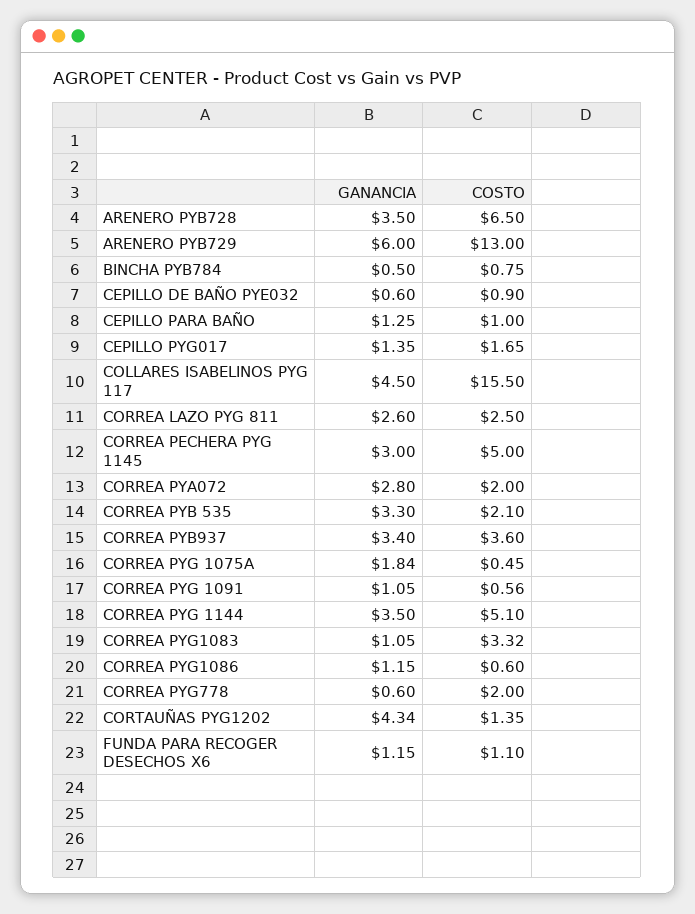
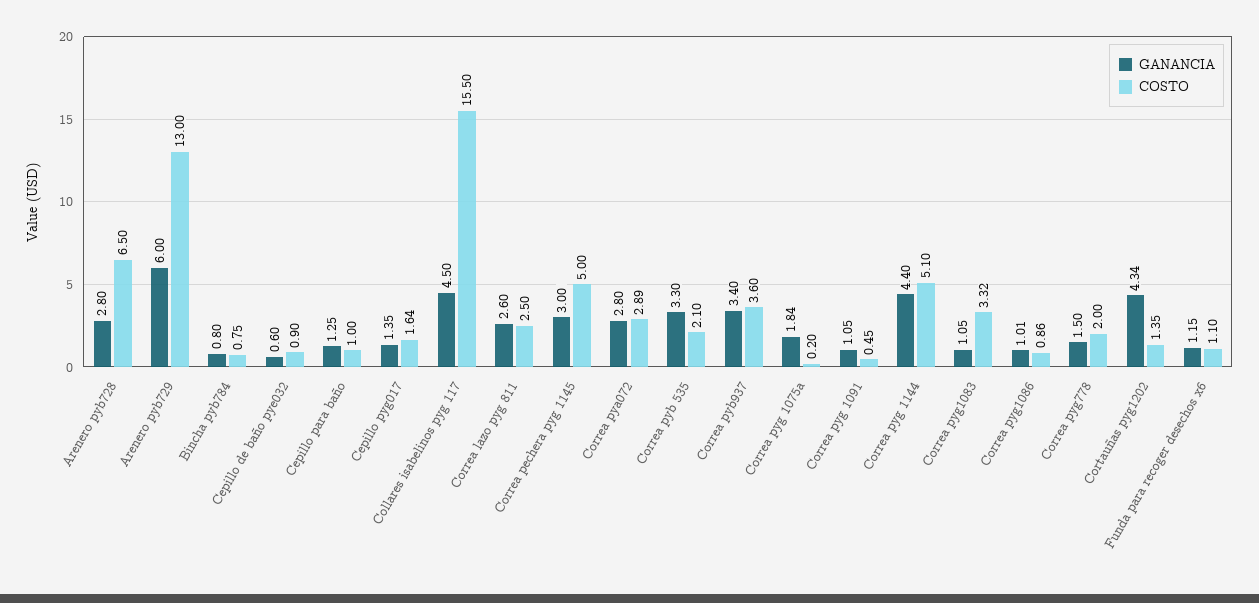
  {
    "GANANCIA": {
-     "ARENERO PYB728": 3.5,
+     "ARENERO PYB728": 2.8,
      "ARENERO PYB729": 6,
-     "BINCHA PYB784": 0.5,
+     "BINCHA PYB784": 0.8,
      "CEPILLO DE BAÑO PYE032": 0.6,
      "CEPILLO PARA BAÑO": 1.25,
      "CEPILLO PYG017": 1.35,
      "COLLARES ISABELINOS PYG 117": 4.5,
      "CORREA LAZO PYG 811": 2.6,
      "CORREA PECHERA PYG 1145": 3,
      "CORREA PYA072": 2.8,
      "CORREA PYB 535": 3.3,
      "CORREA PYB937": 3.4,
      "CORREA PYG 1075A": 1.84,
      "CORREA PYG 1091": 1.05,
-     "CORREA PYG 1144": 3.5,
+     "CORREA PYG 1144": 4.4,
      "CORREA PYG1083": 1.05,
-     "CORREA PYG1086": 1.15,
+     "CORREA PYG1086": 1.01,
-     "CORREA PYG778": 0.6,
+     "CORREA PYG778": 1.5,
      "CORTAUÑAS PYG1202": 4.34,
      "FUNDA PARA RECOGER DESECHOS X6": 1.15
    },
    "COSTO": {
      "ARENERO PYB728": 6.5,
      "ARENERO PYB729": 13,
      "BINCHA PYB784": 0.75,
      "CEPILLO DE BAÑO PYE032": 0.9,
      "CEPILLO PARA BAÑO": 1,
-     "CEPILLO PYG017": 1.65,
+     "CEPILLO PYG017": 1.64,
      "COLLARES ISABELINOS PYG 117": 15.5,
      "CORREA LAZO PYG 811": 2.5,
      "CORREA PECHERA PYG 1145": 5,
-     "CORREA PYA072": 2,
+     "CORREA PYA072": 2.89,
      "CORREA PYB 535": 2.1,
      "CORREA PYB937": 3.6,
-     "CORREA PYG 1075A": 0.45,
+     "CORREA PYG 1075A": 0.2,
-     "CORREA PYG 1091": 0.56,
+     "CORREA PYG 1091": 0.45,
      "CORREA PYG 1144": 5.1,
      "CORREA PYG1083": 3.32,
-     "CORREA PYG1086": 0.6,
+     "CORREA PYG1086": 0.86,
      "CORREA PYG778": 2,
      "CORTAUÑAS PYG1202": 1.35,
      "FUNDA PARA RECOGER DESECHOS X6": 1.1
    }
  }

